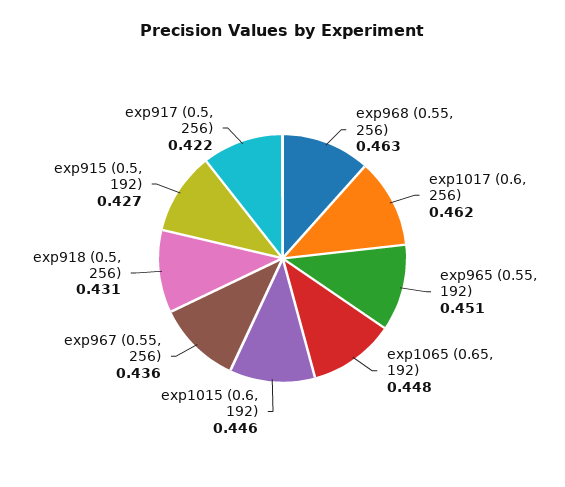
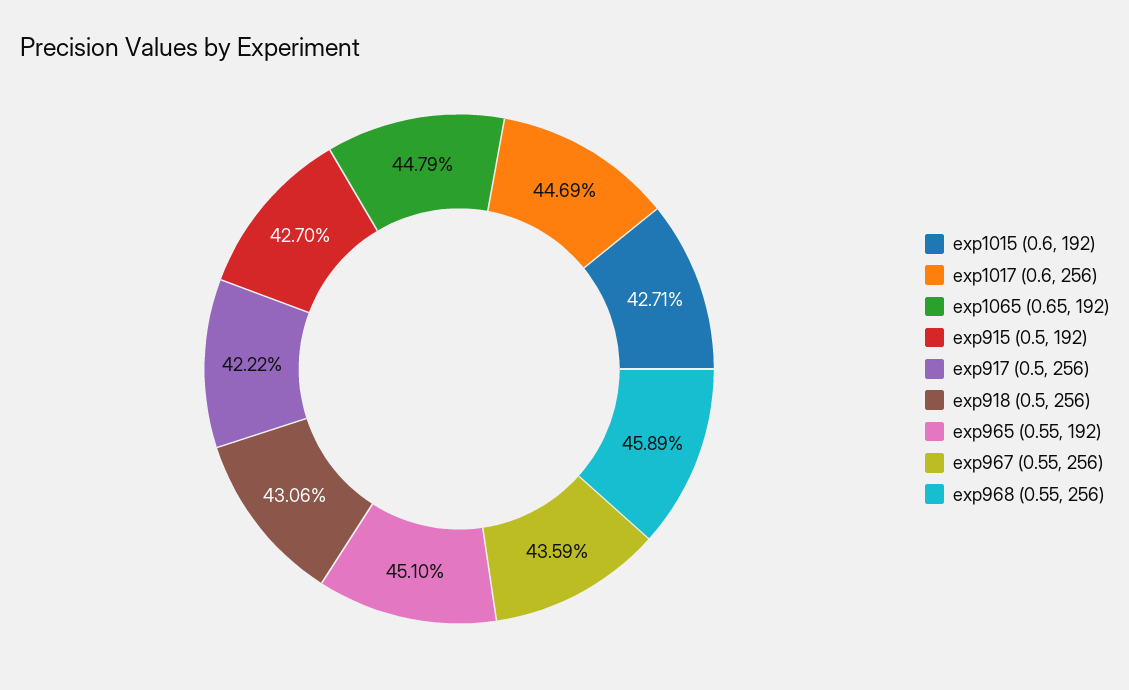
  {
-   "exp968 (0.55, 256)": 0.463,
+   "exp968 (0.55, 256)": 0.4589,
-   "exp1017 (0.6, 256)": 0.462,
+   "exp1017 (0.6, 256)": 0.4469,
    "exp965 (0.55, 192)": 0.451,
    "exp1065 (0.65, 192)": 0.4479,
-   "exp1015 (0.6, 192)": 0.446,
+   "exp1015 (0.6, 192)": 0.4271,
    "exp967 (0.55, 256)": 0.4359,
    "exp918 (0.5, 256)": 0.4306,
    "exp915 (0.5, 192)": 0.427,
    "exp917 (0.5, 256)": 0.4222
  }

